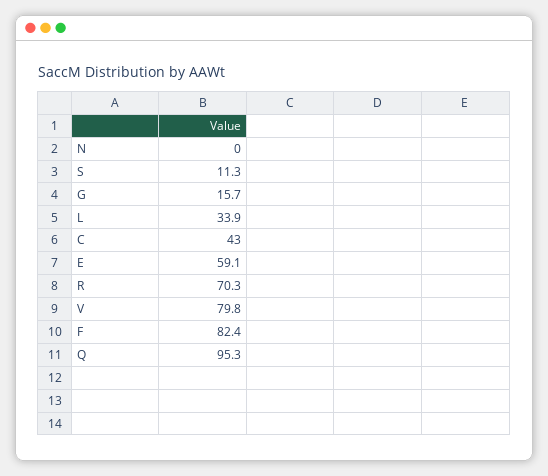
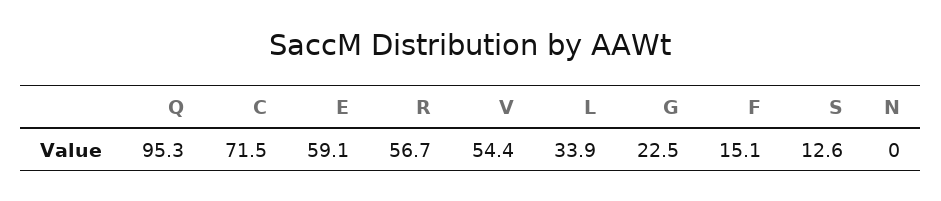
  {
    "N": 0,
-   "S": 11.3,
+   "S": 12.6,
-   "G": 15.7,
+   "G": 22.5,
    "L": 33.9,
-   "C": 43,
+   "C": 71.5,
    "E": 59.1,
-   "R": 70.3,
+   "R": 56.7,
-   "V": 79.8,
+   "V": 54.4,
-   "F": 82.4,
+   "F": 15.1,
    "Q": 95.3
  }

